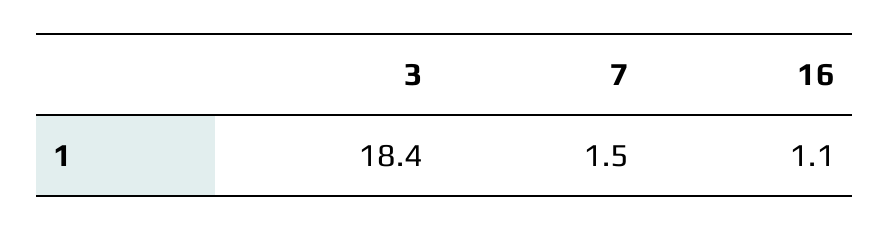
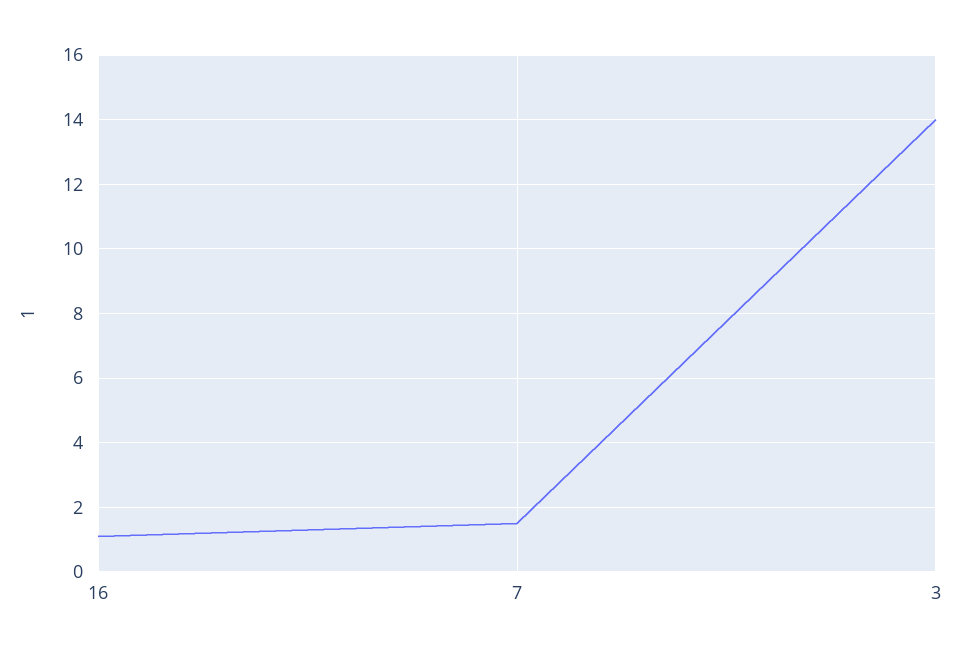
  {
-   "3": 18.4,
+   "3": 14,
    "7": 1.5,
    "16": 1.1
  }

